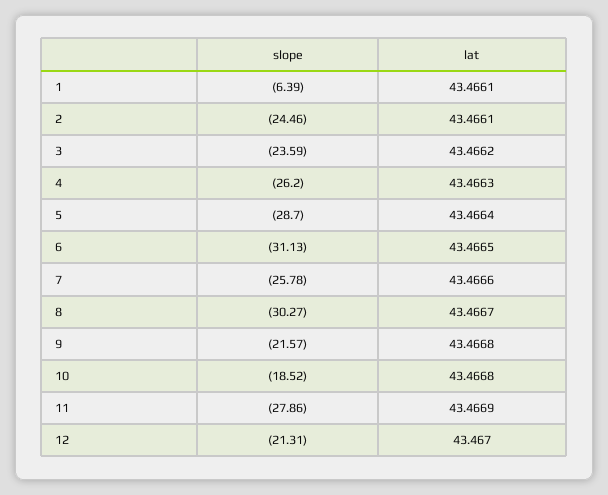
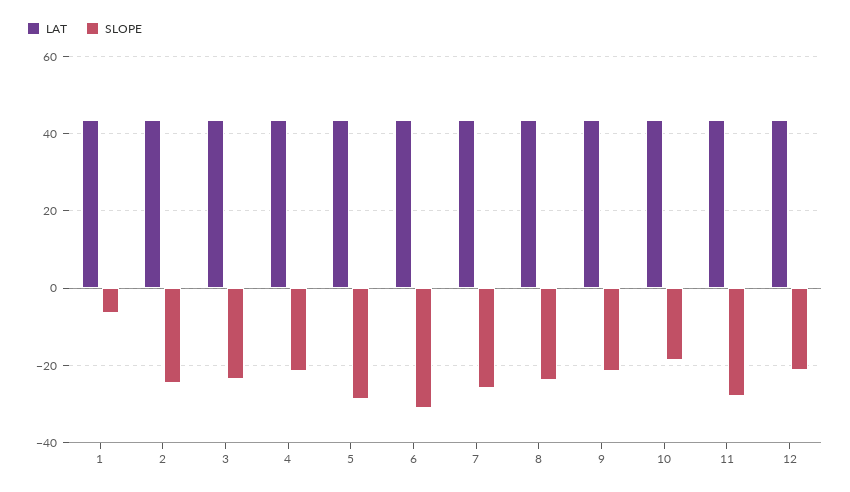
  {
    "slope": {
      "1": -6.39,
      "2": -24.46,
      "3": -23.59,
-     "4": -26.2,
+     "4": -22,
      "5": -28.7,
      "6": -31.13,
      "7": -25.78,
-     "8": -30.27,
+     "8": -24,
      "9": -21.57,
      "10": -18.52,
      "11": -27.86,
      "12": -21.31
    },
    "lat": {
      "1": 43.4661,
      "2": 43.4661,
      "3": 43.4662,
      "4": 43.4663,
      "5": 43.4664,
      "6": 43.4665,
      "7": 43.4666,
      "8": 43.4667,
      "9": 43.4668,
      "10": 43.4668,
      "11": 43.4669,
      "12": 43.467
    }
  }

